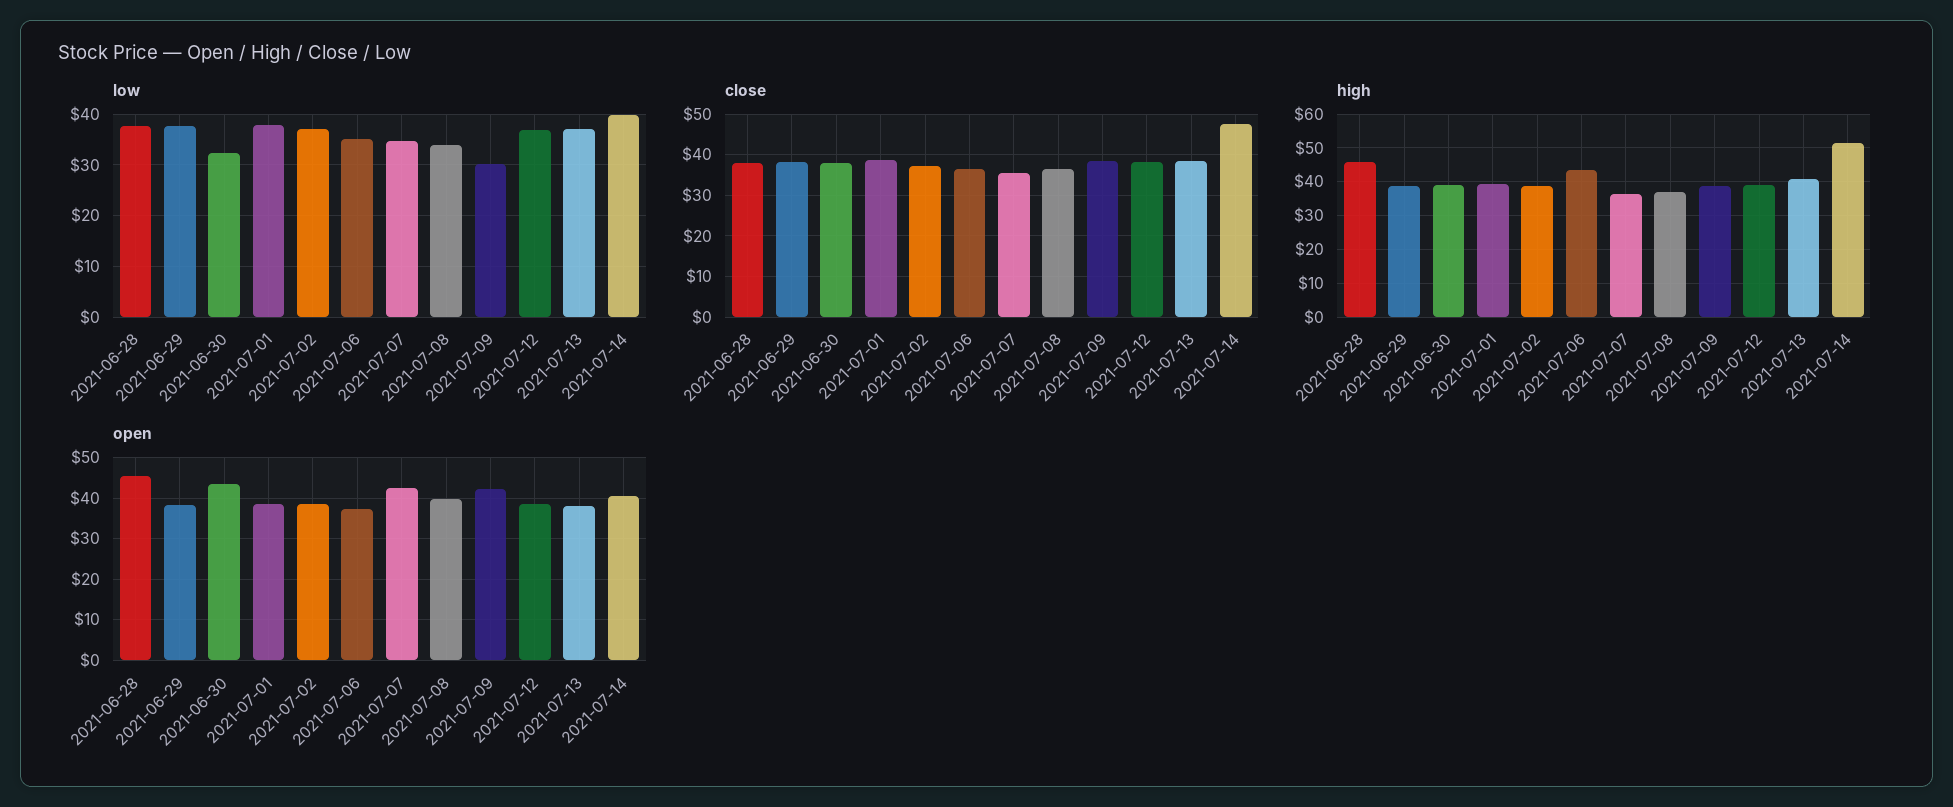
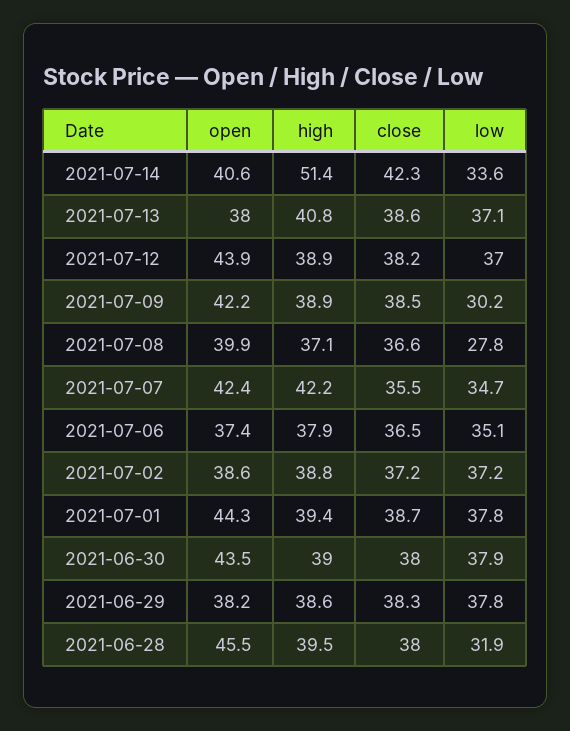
  {
    "low": {
-     "2021-06-28": 38,
+     "2021-06-28": 31.9,
      "2021-06-29": 37.8,
-     "2021-06-30": 32,
+     "2021-06-30": 37.9,
      "2021-07-01": 37.8,
      "2021-07-02": 37.2,
      "2021-07-06": 35.1,
      "2021-07-07": 34.7,
-     "2021-07-08": 34,
+     "2021-07-08": 27.8,
      "2021-07-09": 30.2,
      "2021-07-12": 37,
      "2021-07-13": 37.1,
-     "2021-07-14": 40
+     "2021-07-14": 33.6
    },
    "close": {
      "2021-06-28": 38,
      "2021-06-29": 38.3,
      "2021-06-30": 38,
      "2021-07-01": 38.7,
      "2021-07-02": 37.2,
      "2021-07-06": 36.5,
      "2021-07-07": 35.5,
      "2021-07-08": 36.6,
      "2021-07-09": 38.5,
      "2021-07-12": 38.2,
      "2021-07-13": 38.6,
-     "2021-07-14": 48
+     "2021-07-14": 42.3
    },
    "high": {
-     "2021-06-28": 46,
+     "2021-06-28": 39.5,
      "2021-06-29": 38.6,
      "2021-06-30": 39,
      "2021-07-01": 39.4,
      "2021-07-02": 38.8,
-     "2021-07-06": 44,
+     "2021-07-06": 37.9,
-     "2021-07-07": 36,
+     "2021-07-07": 42.2,
      "2021-07-08": 37.1,
      "2021-07-09": 38.9,
      "2021-07-12": 38.9,
      "2021-07-13": 40.8,
      "2021-07-14": 51.4
    },
    "open": {
      "2021-06-28": 45.5,
      "2021-06-29": 38.2,
      "2021-06-30": 43.5,
-     "2021-07-01": 38,
+     "2021-07-01": 44.3,
      "2021-07-02": 38.6,
      "2021-07-06": 37.4,
      "2021-07-07": 42.4,
      "2021-07-08": 39.9,
      "2021-07-09": 42.2,
-     "2021-07-12": 38,
+     "2021-07-12": 43.9,
      "2021-07-13": 38,
      "2021-07-14": 40.6
    }
  }

